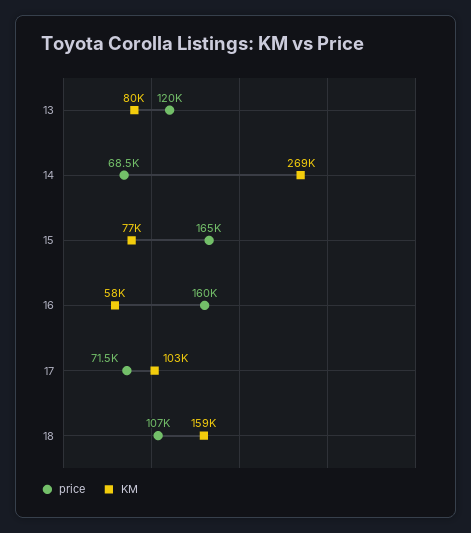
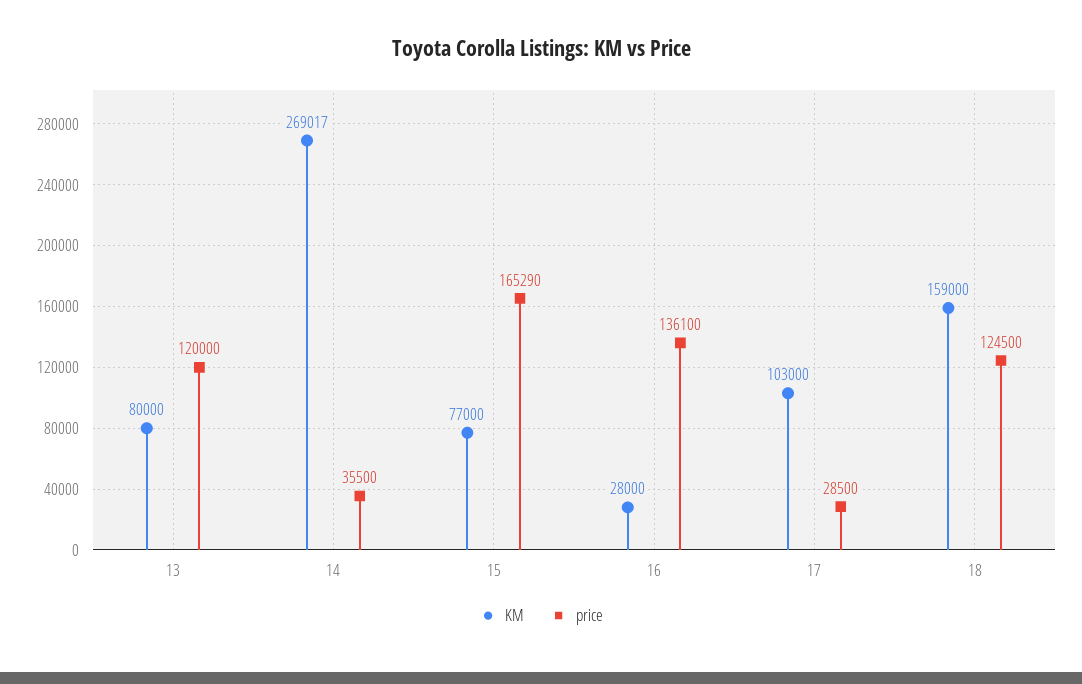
  {
    "price": {
      "13": 120000,
-     "14": 68500,
+     "14": 35500,
      "15": 165290,
-     "16": 160000,
+     "16": 136100,
-     "17": 71500,
+     "17": 28500,
-     "18": 107000
+     "18": 124500
    },
    "KM": {
      "13": 80000,
      "14": 269017,
      "15": 77000,
-     "16": 58000,
+     "16": 28000,
      "17": 103000,
      "18": 159000
    }
  }

